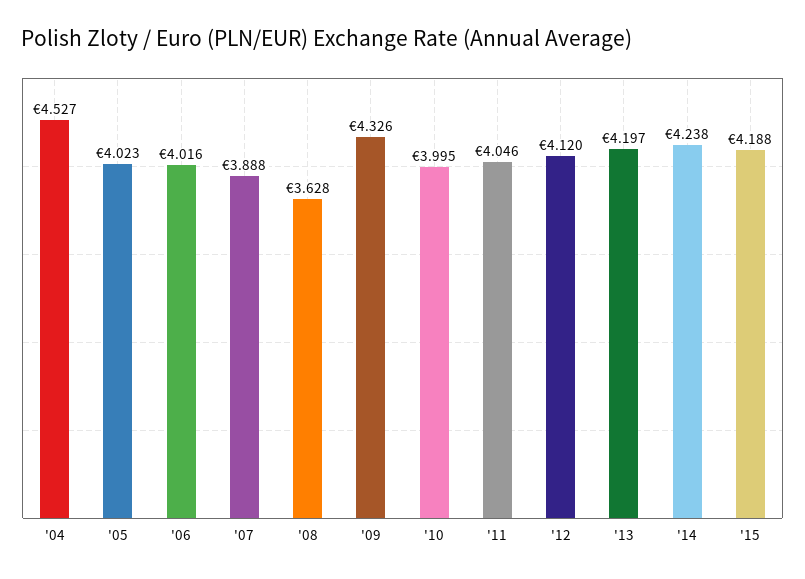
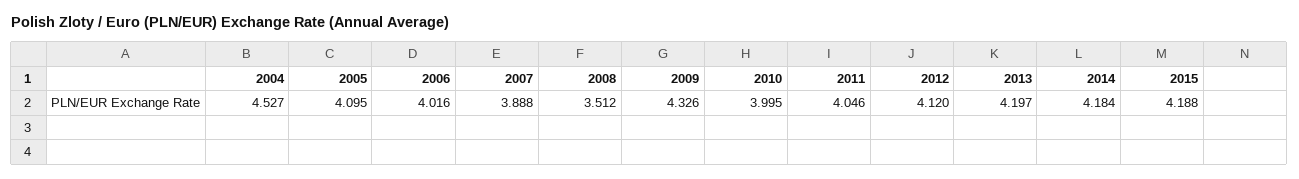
  {
    "'04": 4.527,
-   "'05": 4.023,
+   "'05": 4.095,
    "'06": 4.016,
    "'07": 3.888,
-   "'08": 3.628,
+   "'08": 3.512,
    "'09": 4.326,
    "'10": 3.995,
    "'11": 4.046,
    "'12": 4.12,
    "'13": 4.197,
-   "'14": 4.238,
+   "'14": 4.184,
    "'15": 4.188
  }

